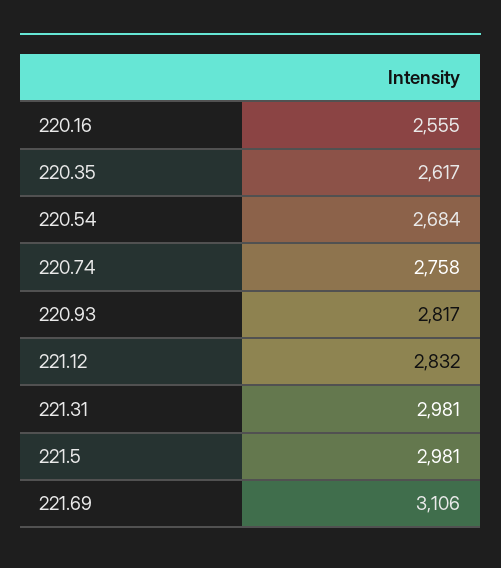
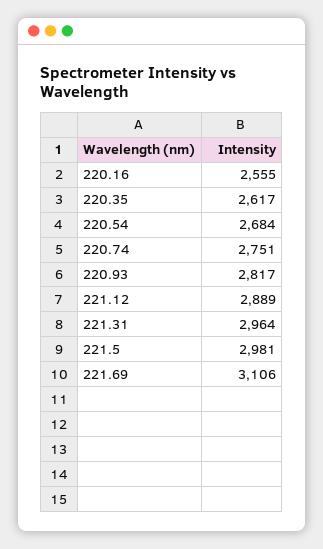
  {
    "220.16": 2555,
    "220.35": 2617,
    "220.54": 2684,
-   "220.74": 2758,
+   "220.74": 2751,
    "220.93": 2817,
-   "221.12": 2832,
+   "221.12": 2889,
-   "221.31": 2981,
+   "221.31": 2964,
    "221.5": 2981,
    "221.69": 3106
  }

